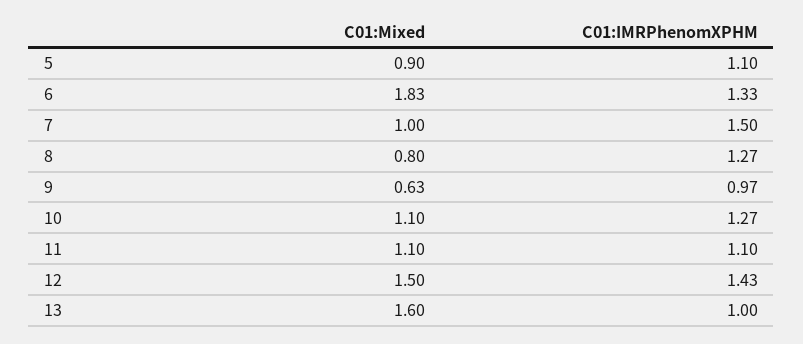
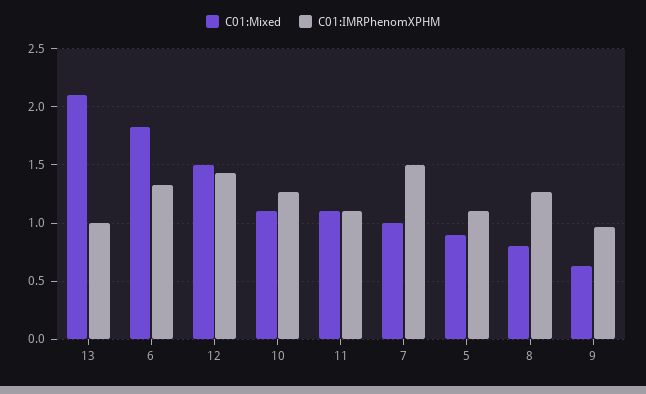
  {
    "C01:Mixed": {
      "5": 0.9,
      "6": 1.83,
      "7": 1,
      "8": 0.8,
      "9": 0.63,
      "10": 1.1,
      "11": 1.1,
      "12": 1.5,
-     "13": 1.6
+     "13": 2.1
    },
    "C01:IMRPhenomXPHM": {
      "5": 1.1,
      "6": 1.33,
      "7": 1.5,
      "8": 1.27,
      "9": 0.97,
      "10": 1.27,
      "11": 1.1,
      "12": 1.43,
      "13": 1
    }
  }

